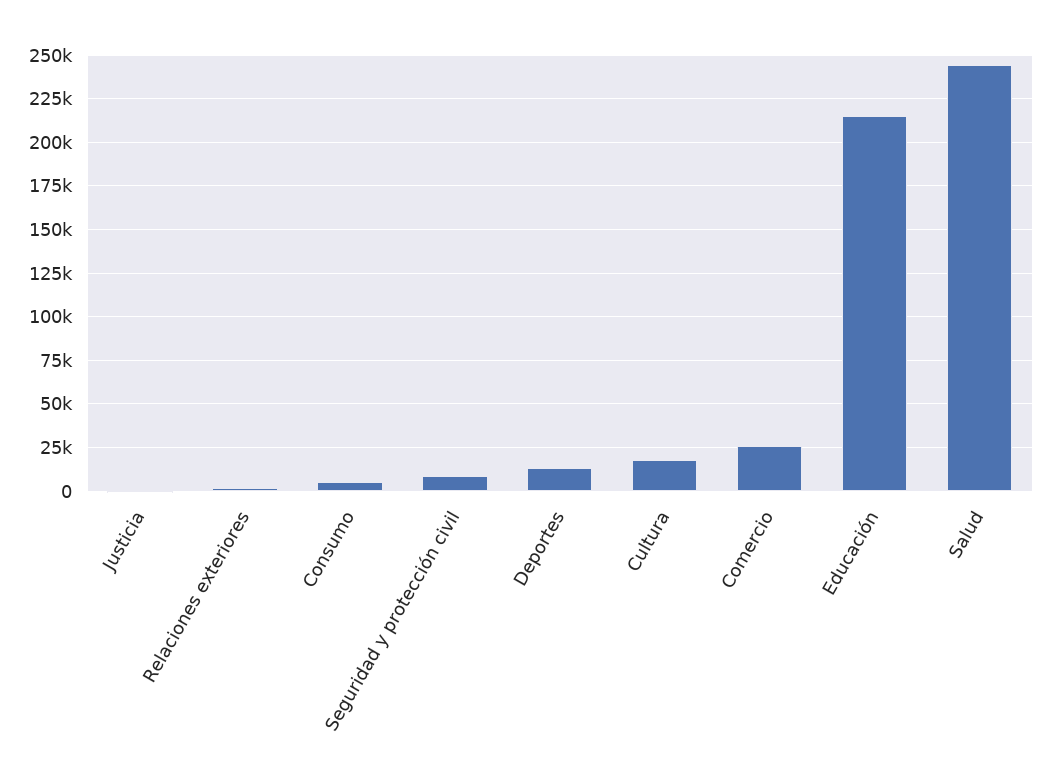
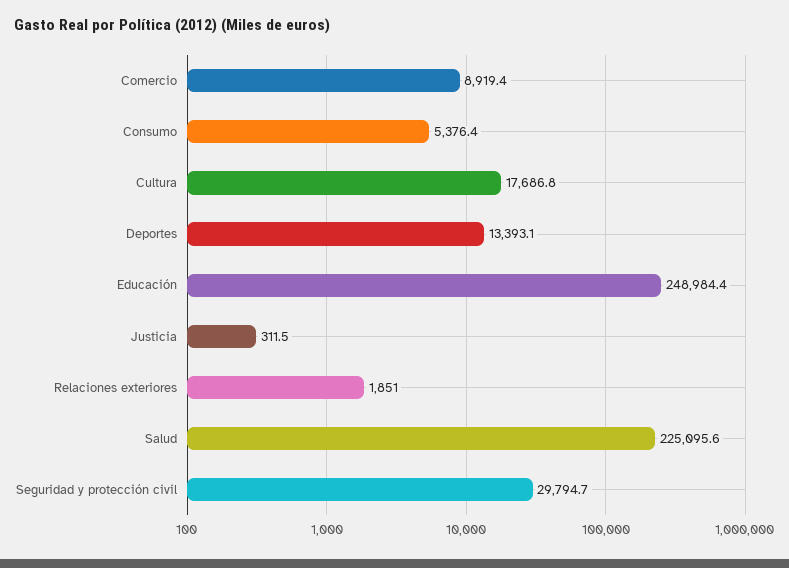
  {
    "Justicia": 311.5,
    "Relaciones exteriores": 1851,
    "Consumo": 5376.4,
-   "Seguridad y protección civil": 10000,
+   "Seguridad y protección civil": 29794.7,
    "Deportes": 13393.1,
    "Cultura": 17686.8,
-   "Comercio": 25000,
+   "Comercio": 8919.4,
-   "Educación": 215000,
+   "Educación": 248984.4,
-   "Salud": 245000
+   "Salud": 225095.6
  }

